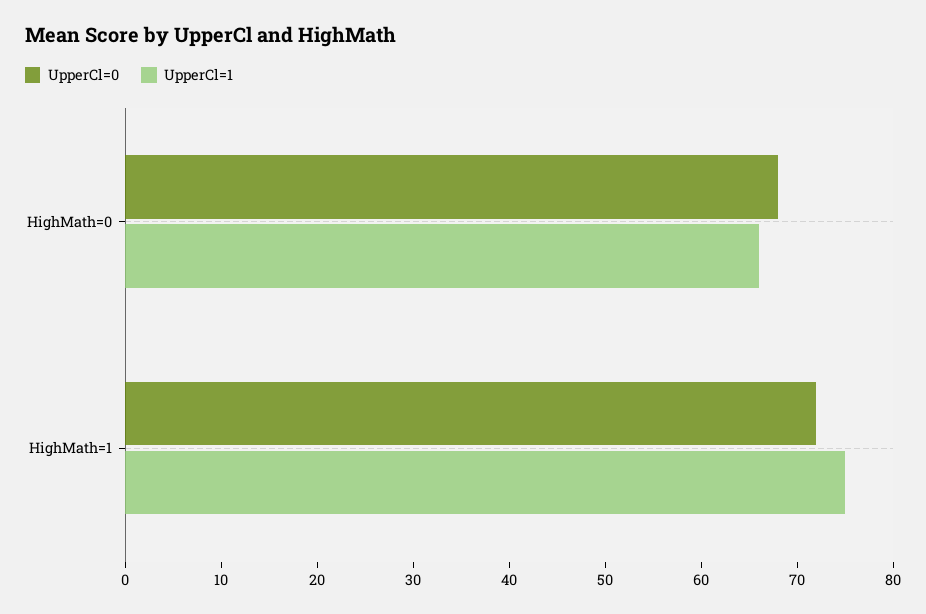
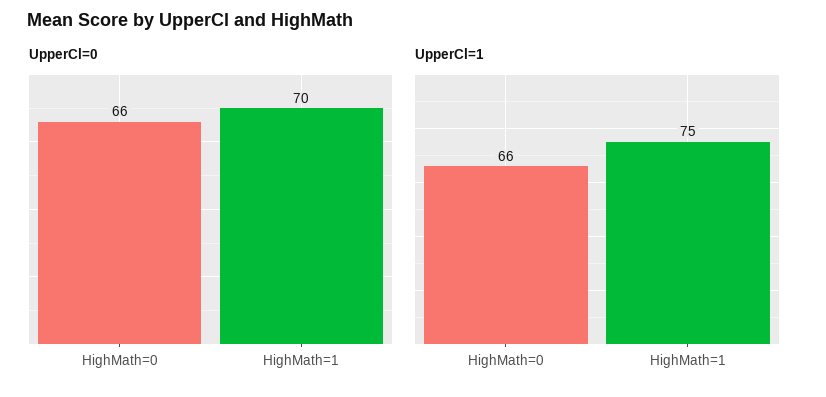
  {
    "UpperCl=0": {
-     "HighMath=0": 68,
+     "HighMath=0": 66,
-     "HighMath=1": 72
+     "HighMath=1": 70
    },
    "UpperCl=1": {
      "HighMath=0": 66,
      "HighMath=1": 75
    }
  }

